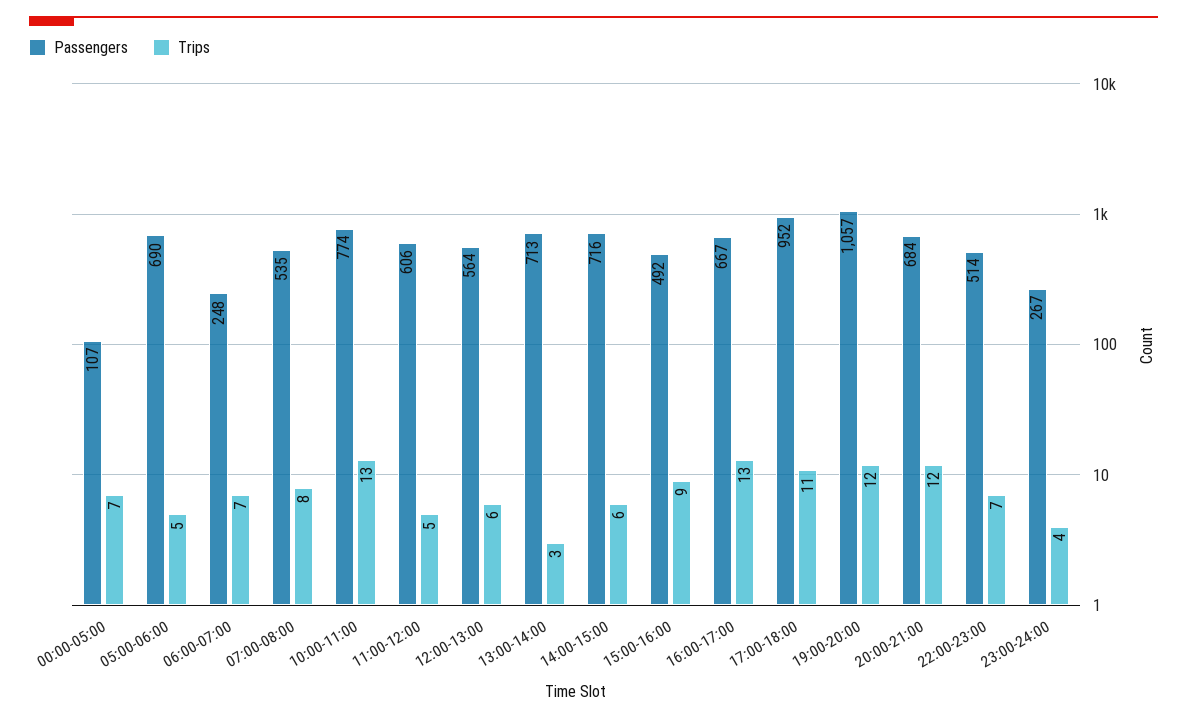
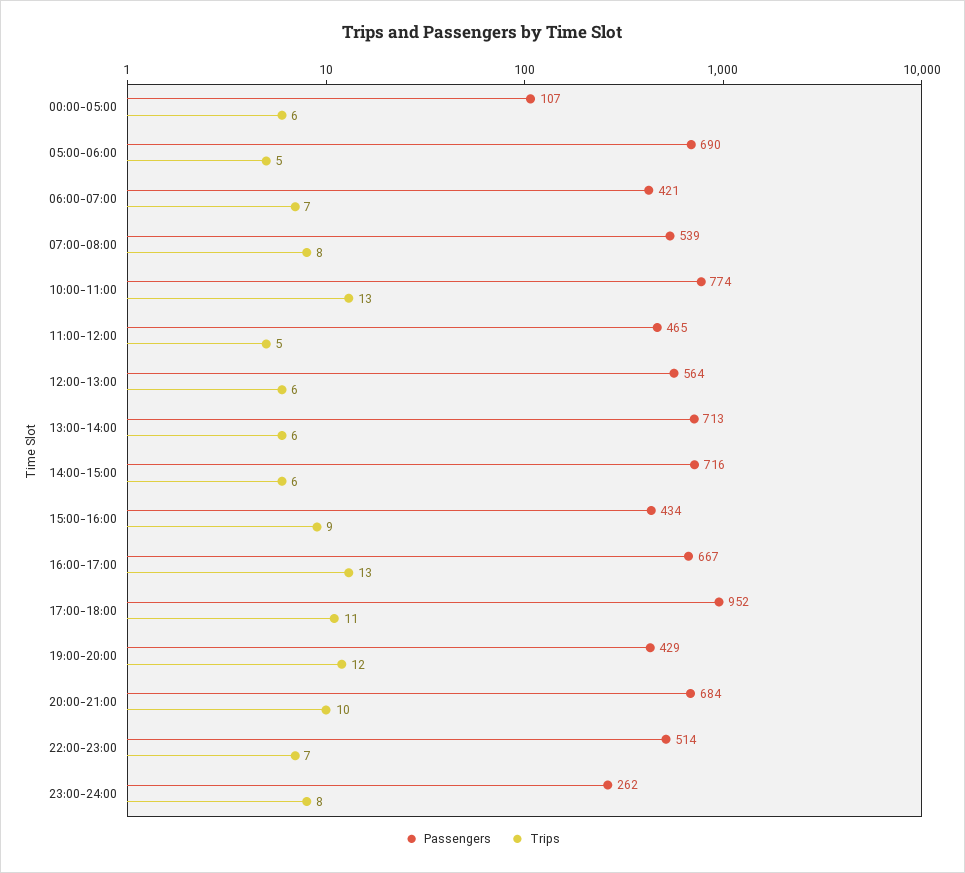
  {
    "Passengers": {
      "00:00-05:00": 107,
      "05:00-06:00": 690,
-     "06:00-07:00": 248,
+     "06:00-07:00": 421,
-     "07:00-08:00": 535,
+     "07:00-08:00": 539,
      "10:00-11:00": 774,
-     "11:00-12:00": 606,
+     "11:00-12:00": 465,
      "12:00-13:00": 564,
      "13:00-14:00": 713,
      "14:00-15:00": 716,
-     "15:00-16:00": 492,
+     "15:00-16:00": 434,
      "16:00-17:00": 667,
      "17:00-18:00": 952,
-     "19:00-20:00": 1057,
+     "19:00-20:00": 429,
      "20:00-21:00": 684,
      "22:00-23:00": 514,
-     "23:00-24:00": 267
+     "23:00-24:00": 262
    },
    "Trips": {
-     "00:00-05:00": 7,
+     "00:00-05:00": 6,
      "05:00-06:00": 5,
      "06:00-07:00": 7,
      "07:00-08:00": 8,
      "10:00-11:00": 13,
      "11:00-12:00": 5,
      "12:00-13:00": 6,
-     "13:00-14:00": 3,
+     "13:00-14:00": 6,
      "14:00-15:00": 6,
      "15:00-16:00": 9,
      "16:00-17:00": 13,
      "17:00-18:00": 11,
      "19:00-20:00": 12,
-     "20:00-21:00": 12,
+     "20:00-21:00": 10,
      "22:00-23:00": 7,
-     "23:00-24:00": 4
+     "23:00-24:00": 8
    }
  }

